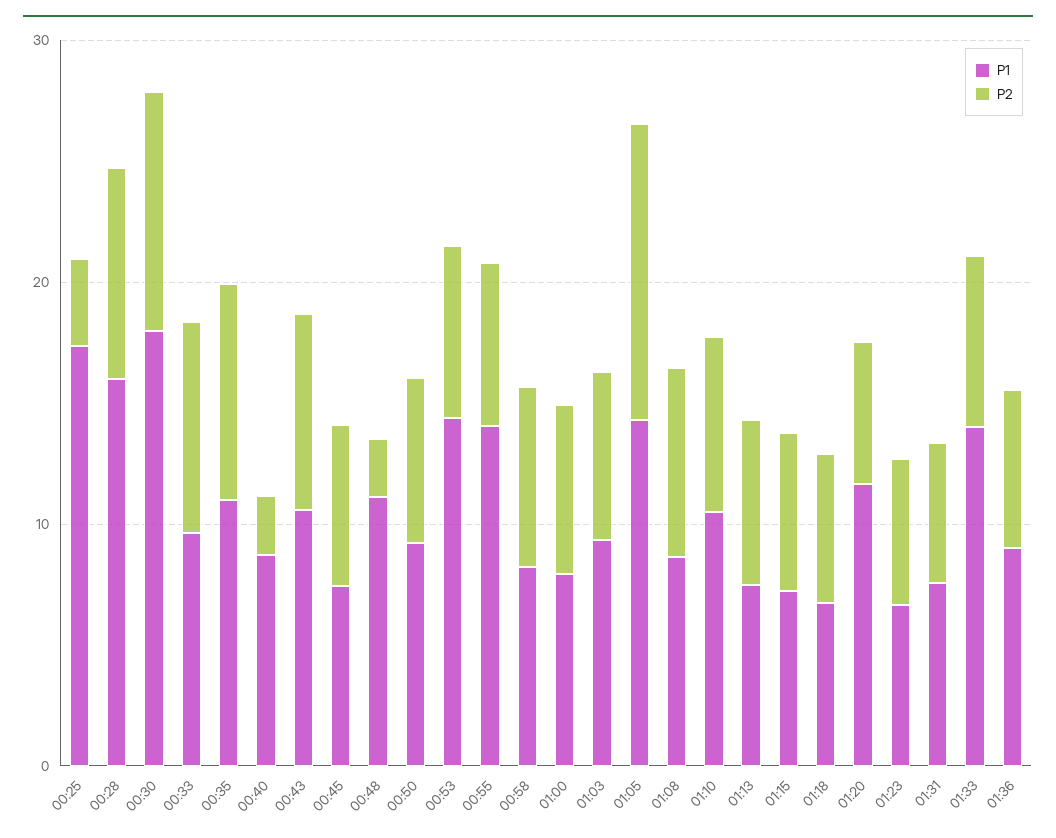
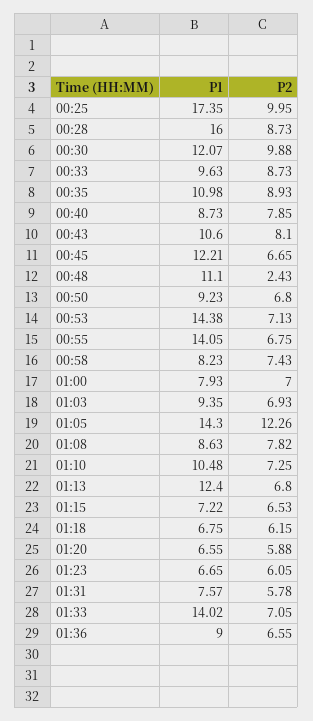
  {
    "P1": {
      "00:25": 17.35,
      "00:28": 16,
-     "00:30": 18,
+     "00:30": 12.07,
      "00:33": 9.63,
      "00:35": 10.98,
      "00:40": 8.73,
      "00:43": 10.6,
-     "00:45": 8,
+     "00:45": 12.21,
      "00:48": 11.1,
      "00:50": 9.23,
      "00:53": 14.38,
      "00:55": 14.05,
      "00:58": 8.23,
      "01:00": 7.93,
      "01:03": 9.35,
      "01:05": 14.3,
      "01:08": 8.63,
      "01:10": 10.48,
-     "01:13": 8,
+     "01:13": 12.4,
      "01:15": 7.22,
      "01:18": 6.75,
-     "01:20": 12,
+     "01:20": 6.55,
      "01:23": 6.65,
      "01:31": 7.57,
      "01:33": 14.02,
      "01:36": 9
    },
    "P2": {
-     "00:25": 4,
+     "00:25": 9.95,
      "00:28": 8.73,
      "00:30": 9.88,
      "00:33": 8.73,
      "00:35": 8.93,
-     "00:40": 2,
+     "00:40": 7.85,
      "00:43": 8.1,
      "00:45": 6.65,
      "00:48": 2.43,
      "00:50": 6.8,
      "00:53": 7.13,
      "00:55": 6.75,
      "00:58": 7.43,
      "01:00": 7,
      "01:03": 6.93,
      "01:05": 12.26,
      "01:08": 7.82,
      "01:10": 7.25,
      "01:13": 6.8,
      "01:15": 6.53,
      "01:18": 6.15,
      "01:20": 5.88,
      "01:23": 6.05,
      "01:31": 5.78,
      "01:33": 7.05,
      "01:36": 6.55
    }
  }

